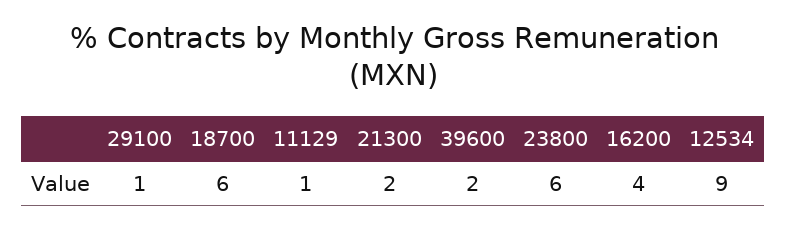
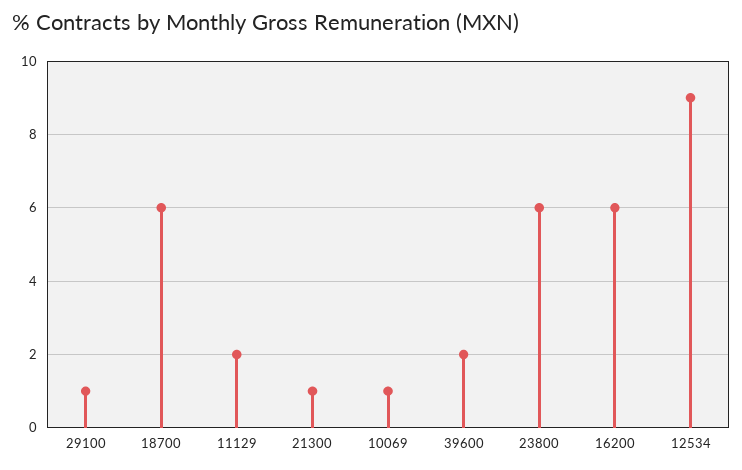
  {
    "29100": 1,
    "18700": 6,
-   "11129": 1,
+   "11129": 2,
-   "21300": 2,
+   "21300": 1,
    "39600": 2,
    "23800": 6,
-   "16200": 4,
+   "16200": 6,
-   "12534": 9
+   "12534": 9,
+   "10069": 1
  }

